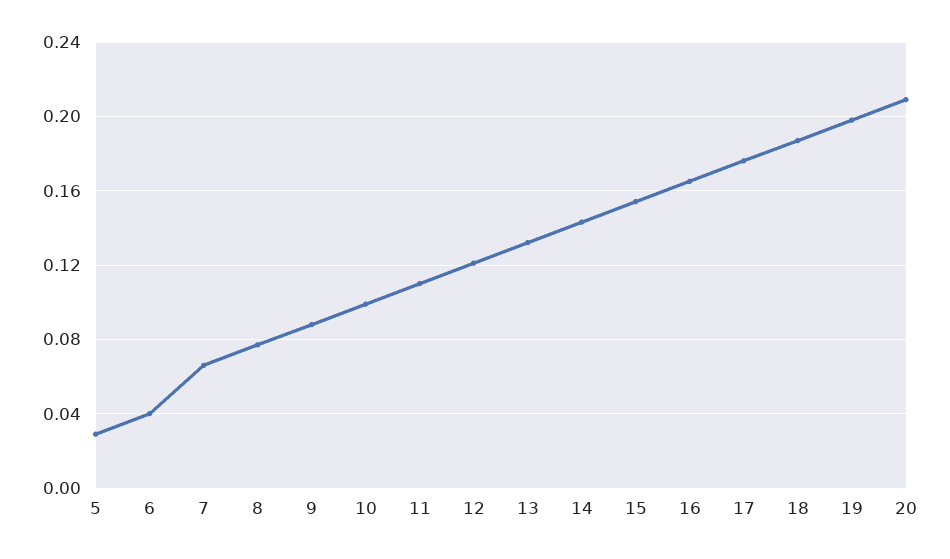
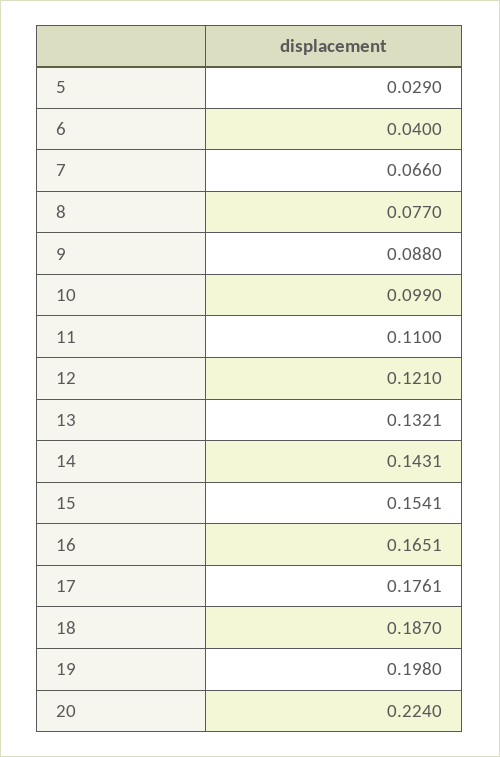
  {
    "5": 0.029,
    "6": 0.04,
    "7": 0.066,
    "8": 0.077,
    "9": 0.088,
    "10": 0.099,
    "11": 0.11,
    "12": 0.121,
    "13": 0.1321,
    "14": 0.1431,
    "15": 0.1541,
    "16": 0.1651,
    "17": 0.1761,
    "18": 0.187,
    "19": 0.198,
-   "20": 0.21
+   "20": 0.224
  }

